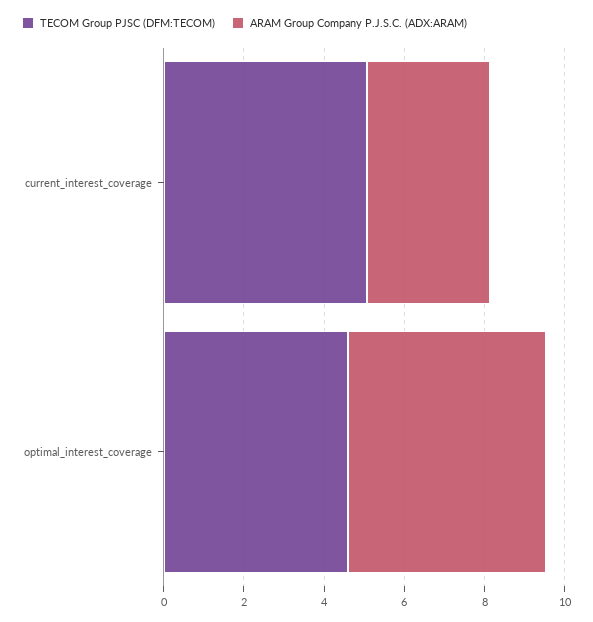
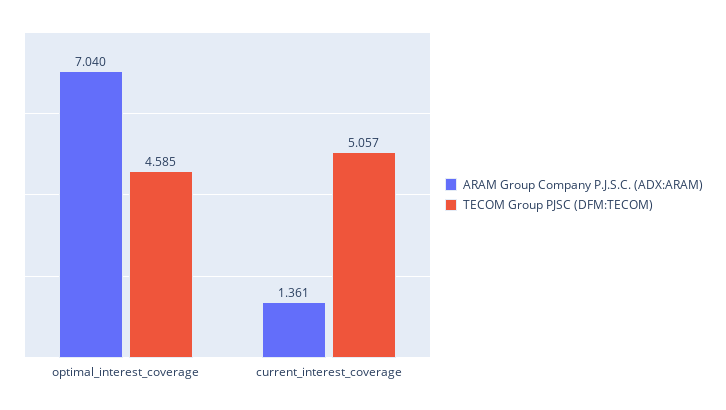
  {
    "TECOM Group PJSC (DFM:TECOM)": {
      "current_interest_coverage": 5.057,
      "optimal_interest_coverage": 4.585
    },
    "ARAM Group Company P.J.S.C. (ADX:ARAM)": {
-     "current_interest_coverage": 3,
+     "current_interest_coverage": 1.361,
-     "optimal_interest_coverage": 5
+     "optimal_interest_coverage": 7.04
    }
  }

